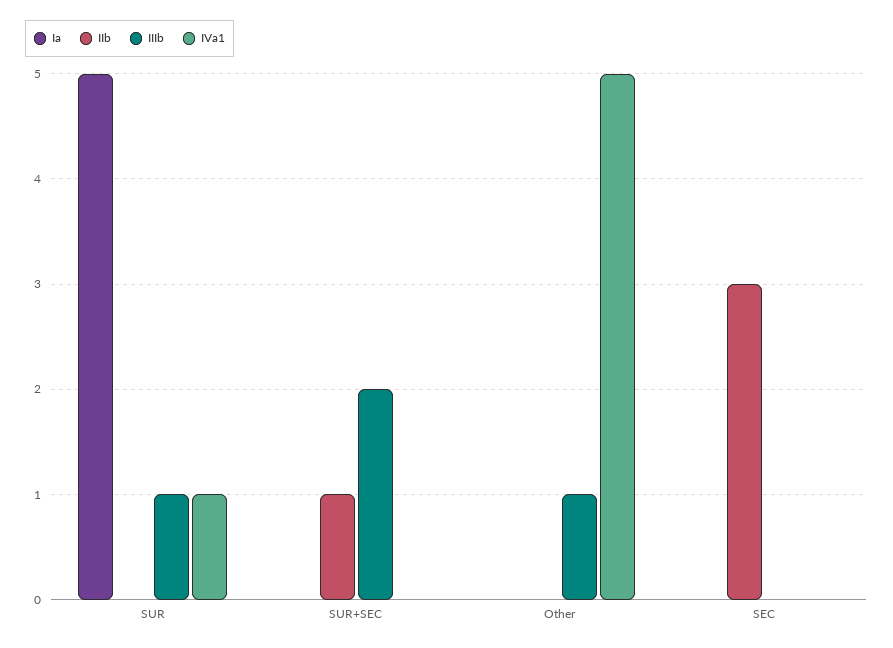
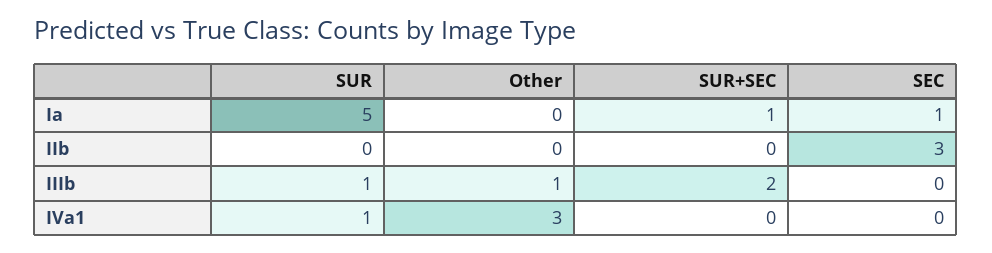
  {
    "Ia": {
      "SUR": 5,
-     "SUR+SEC": 0,
+     "SUR+SEC": 1,
      "Other": 0,
-     "SEC": 0
+     "SEC": 1
    },
    "IIb": {
      "SUR": 0,
-     "SUR+SEC": 1,
+     "SUR+SEC": 0,
      "Other": 0,
      "SEC": 3
    },
    "IIIb": {
      "SUR": 1,
      "SUR+SEC": 2,
      "Other": 1,
      "SEC": 0
    },
    "IVa1": {
      "SUR": 1,
      "SUR+SEC": 0,
-     "Other": 5,
+     "Other": 3,
      "SEC": 0
    }
  }

